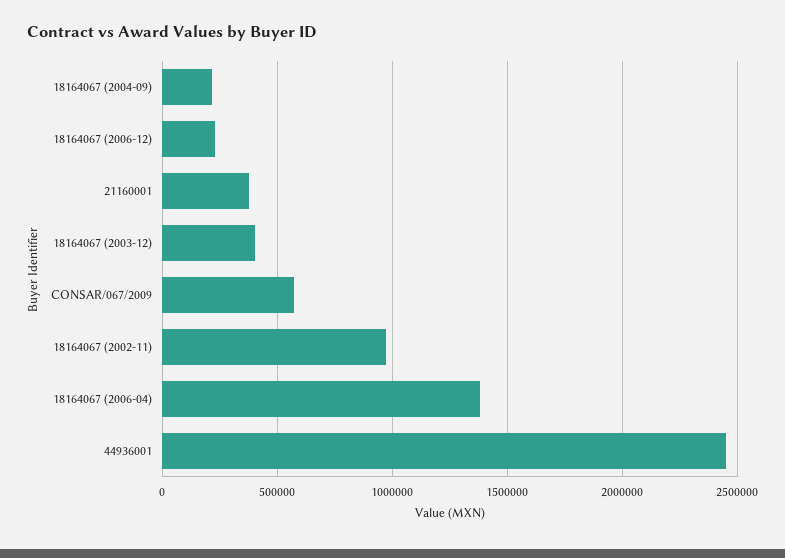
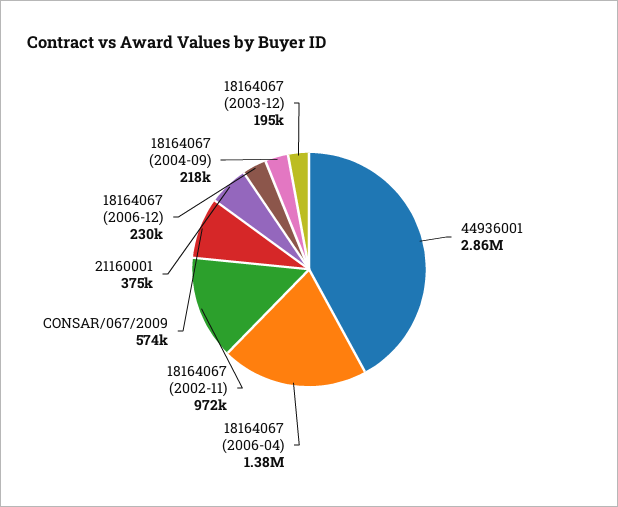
  {
    "18164067 (2004-09)": 218000,
    "18164067 (2006-12)": 230000,
    "21160001": 375000,
-   "18164067 (2003-12)": 400000,
+   "18164067 (2003-12)": 195000,
    "CONSAR/067/2009": 574000,
    "18164067 (2002-11)": 972000,
    "18164067 (2006-04)": 1380000,
-   "44936001": 2450000
+   "44936001": 2860000
  }

